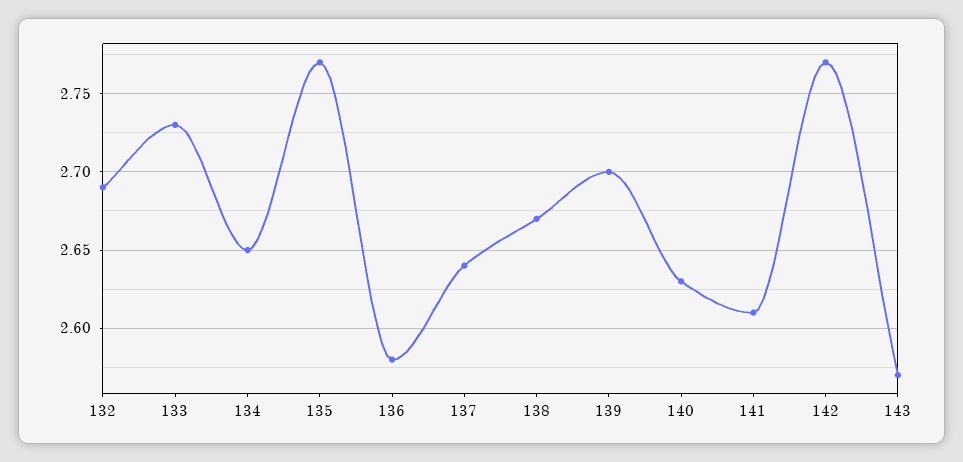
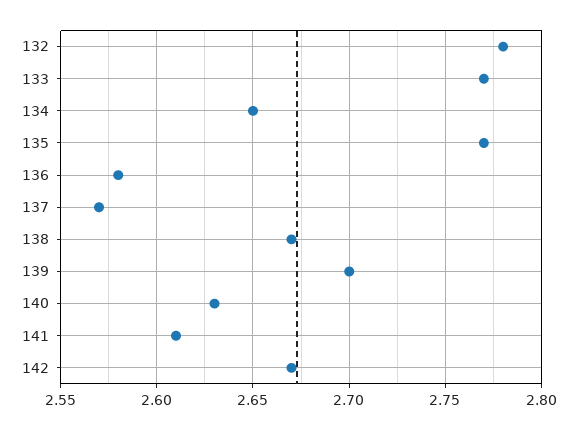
  {
-   "132": 2.69,
+   "132": 2.78,
-   "133": 2.73,
+   "133": 2.77,
    "134": 2.65,
    "135": 2.77,
    "136": 2.58,
-   "137": 2.64,
+   "137": 2.57,
    "138": 2.67,
    "139": 2.7,
    "140": 2.63,
    "141": 2.61,
-   "142": 2.77,
+   "142": 2.67
-   "143": 2.57
  }

